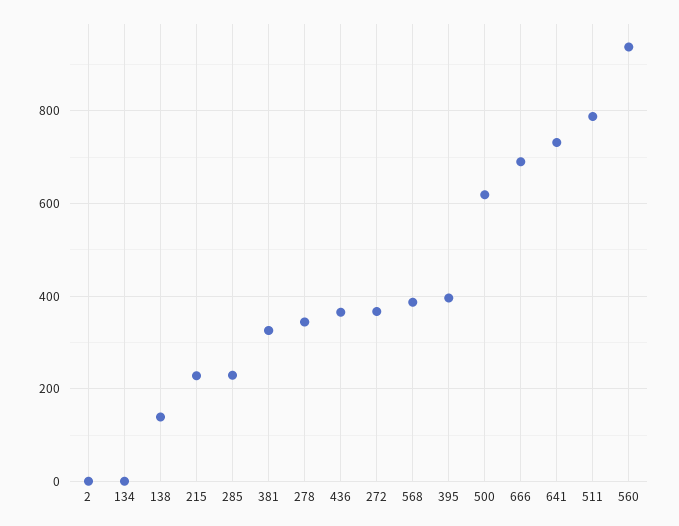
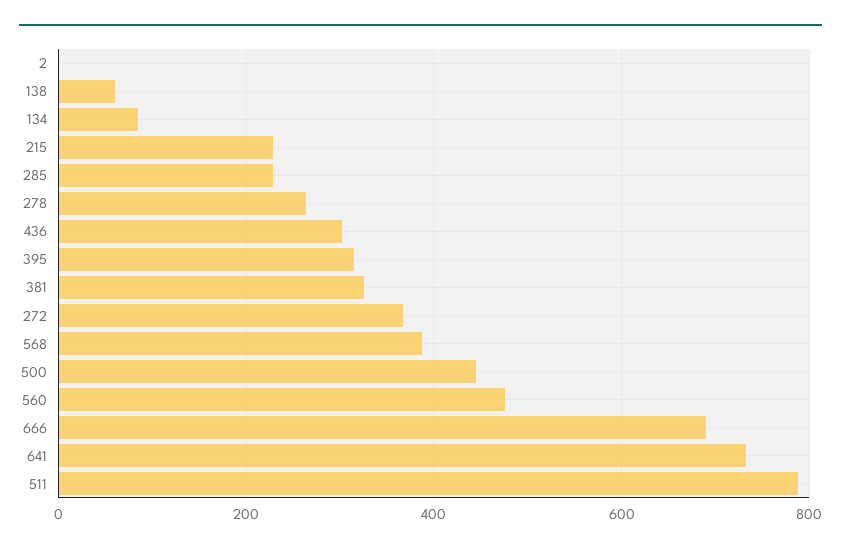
  {
    "2": 0,
-   "134": 0,
+   "134": 80,
-   "138": 140,
+   "138": 60,
    "215": 220,
    "285": 220,
    "381": 320,
-   "278": 340,
+   "278": 260,
-   "436": 360,
+   "436": 300,
    "272": 360,
    "568": 380,
-   "395": 400,
+   "395": 320,
-   "500": 620,
+   "500": 440,
    "666": 700,
    "641": 740,
    "511": 780,
-   "560": 940
+   "560": 480
  }

